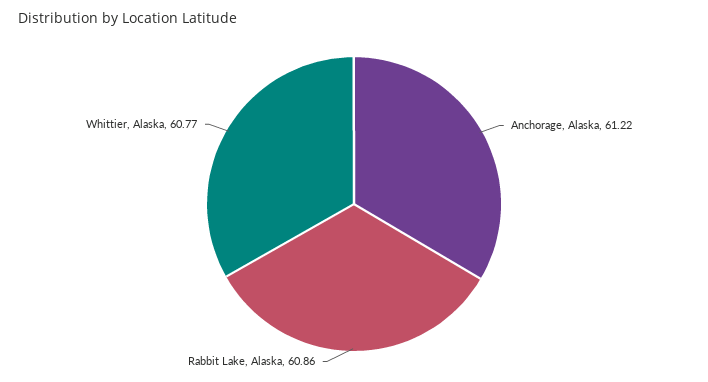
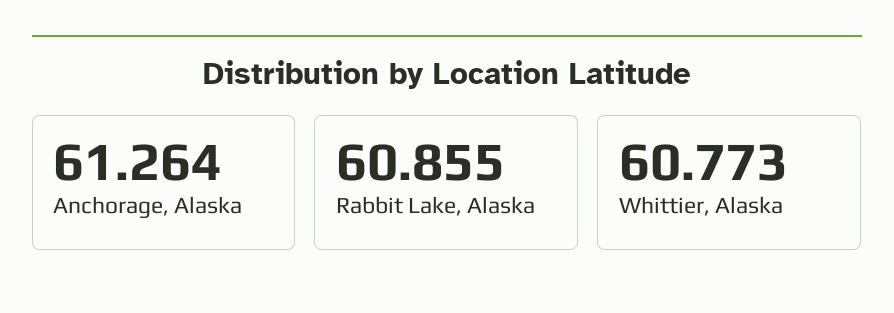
  {
-   "Anchorage, Alaska": 61.22,
+   "Anchorage, Alaska": 61.264,
    "Rabbit Lake, Alaska": 60.855,
    "Whittier, Alaska": 60.773
  }

